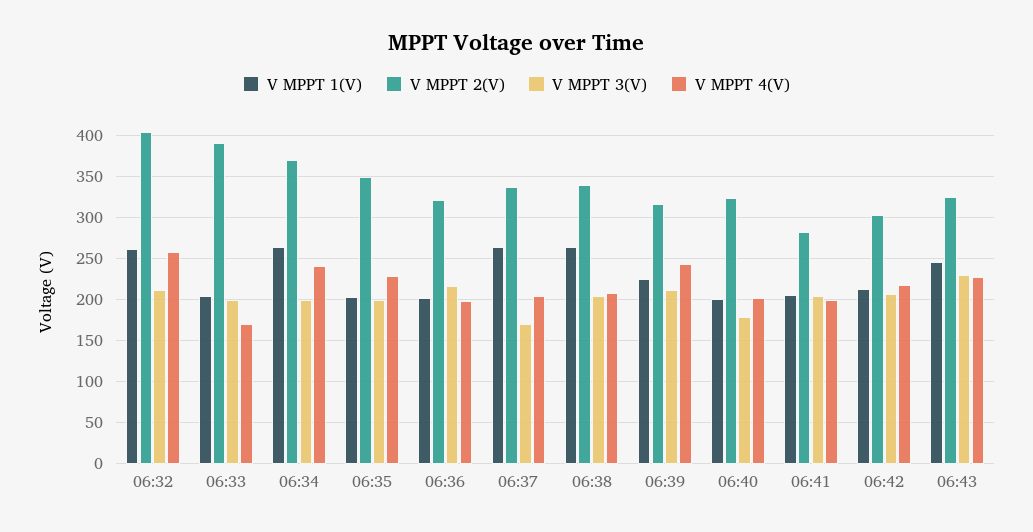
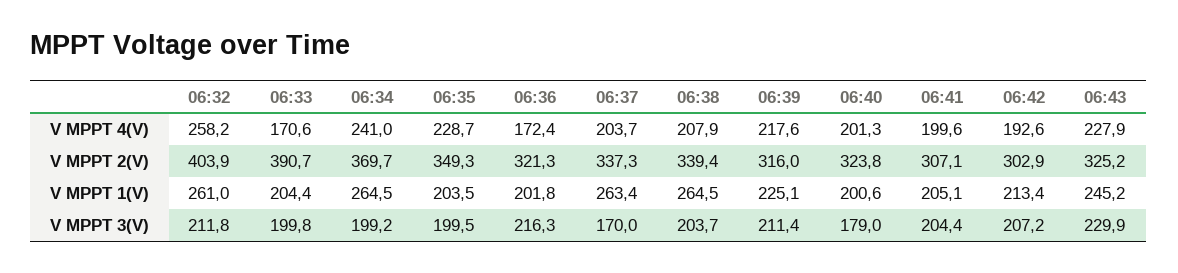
  {
    "V MPPT 1(V)": {
      "06:32": 261,
      "06:33": 204.4,
      "06:34": 264.5,
      "06:35": 203.5,
      "06:36": 201.8,
      "06:37": 263.4,
      "06:38": 264.5,
      "06:39": 225.1,
      "06:40": 200.6,
      "06:41": 205.1,
      "06:42": 213.4,
      "06:43": 245.2
    },
    "V MPPT 2(V)": {
      "06:32": 403.9,
      "06:33": 390.7,
      "06:34": 369.7,
      "06:35": 349.3,
      "06:36": 321.3,
      "06:37": 337.3,
      "06:38": 339.4,
      "06:39": 316,
      "06:40": 323.8,
-     "06:41": 280,
+     "06:41": 307.1,
      "06:42": 302.9,
      "06:43": 325.2
    },
    "V MPPT 3(V)": {
      "06:32": 211.8,
      "06:33": 199.8,
      "06:34": 199.2,
      "06:35": 199.5,
      "06:36": 216.3,
      "06:37": 170,
      "06:38": 203.7,
      "06:39": 211.4,
      "06:40": 179,
      "06:41": 204.4,
      "06:42": 207.2,
      "06:43": 229.9
    },
    "V MPPT 4(V)": {
      "06:32": 258.2,
      "06:33": 170.6,
      "06:34": 241,
      "06:35": 228.7,
-     "06:36": 200,
+     "06:36": 172.4,
      "06:37": 203.7,
      "06:38": 207.9,
-     "06:39": 240,
+     "06:39": 217.6,
      "06:40": 201.3,
      "06:41": 199.6,
-     "06:42": 220,
+     "06:42": 192.6,
      "06:43": 227.9
    }
  }

